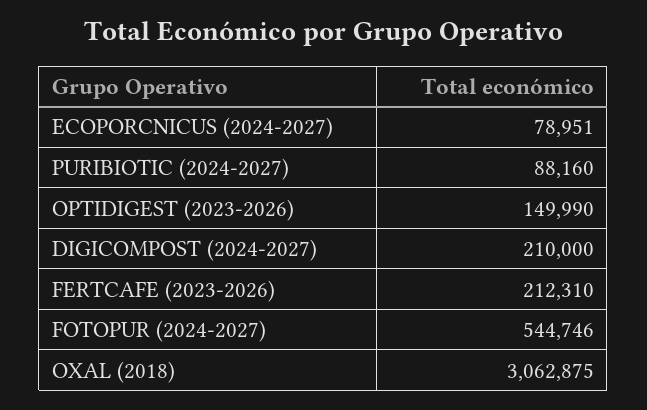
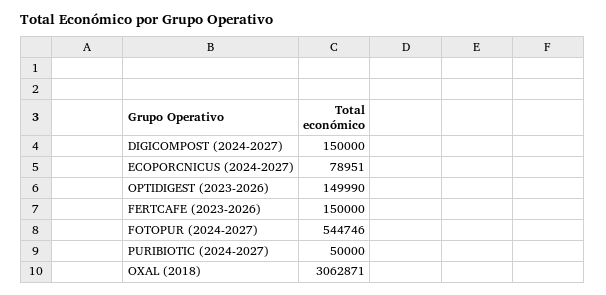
  {
    "ECOPORCNICUS (2024-2027)": 78951,
-   "PURIBIOTIC (2024-2027)": 88160,
+   "PURIBIOTIC (2024-2027)": 50000,
    "OPTIDIGEST (2023-2026)": 149990,
-   "DIGICOMPOST (2024-2027)": 210000,
+   "DIGICOMPOST (2024-2027)": 150000,
-   "FERTCAFE (2023-2026)": 212310,
+   "FERTCAFE (2023-2026)": 150000,
    "FOTOPUR (2024-2027)": 544746,
-   "OXAL (2018)": 3062875
+   "OXAL (2018)": 3062871
  }

